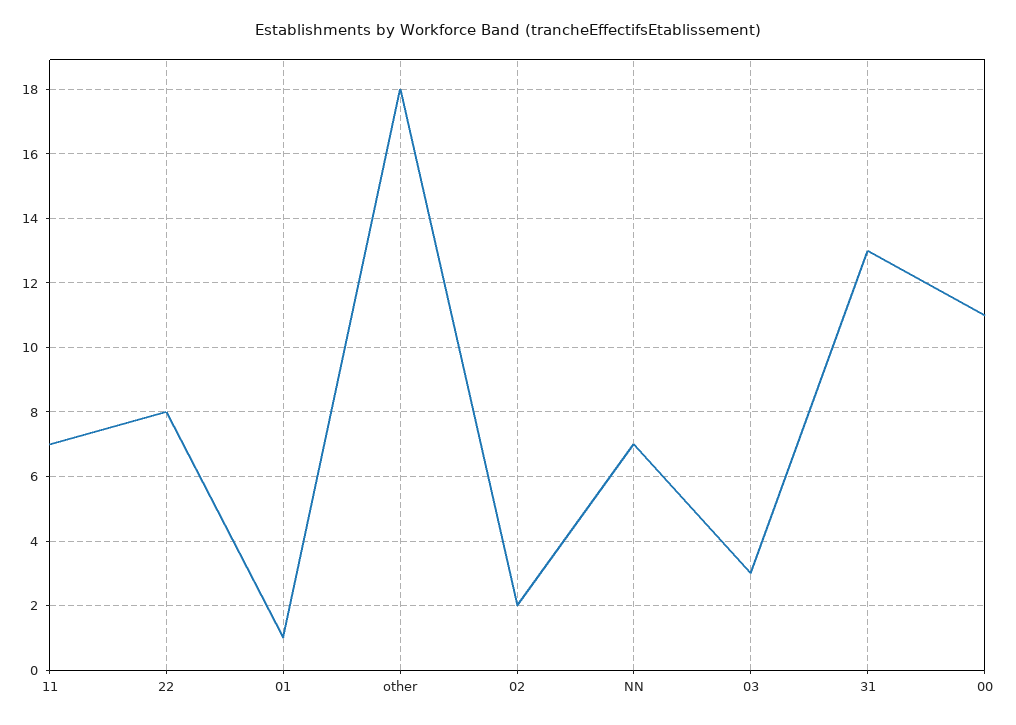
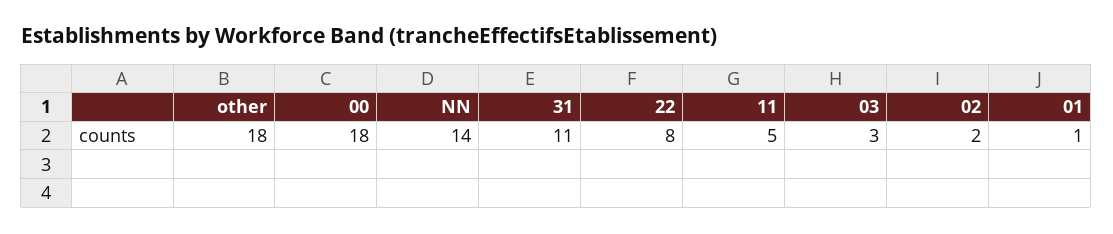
  {
-   "11": 7,
+   "11": 5,
    "22": 8,
    "01": 1,
    "other": 18,
    "02": 2,
-   "NN": 7,
+   "NN": 14,
    "03": 3,
-   "31": 13,
+   "31": 11,
-   "00": 11
+   "00": 18
  }

